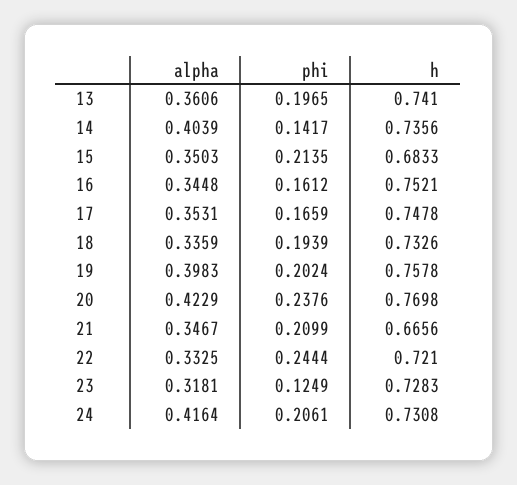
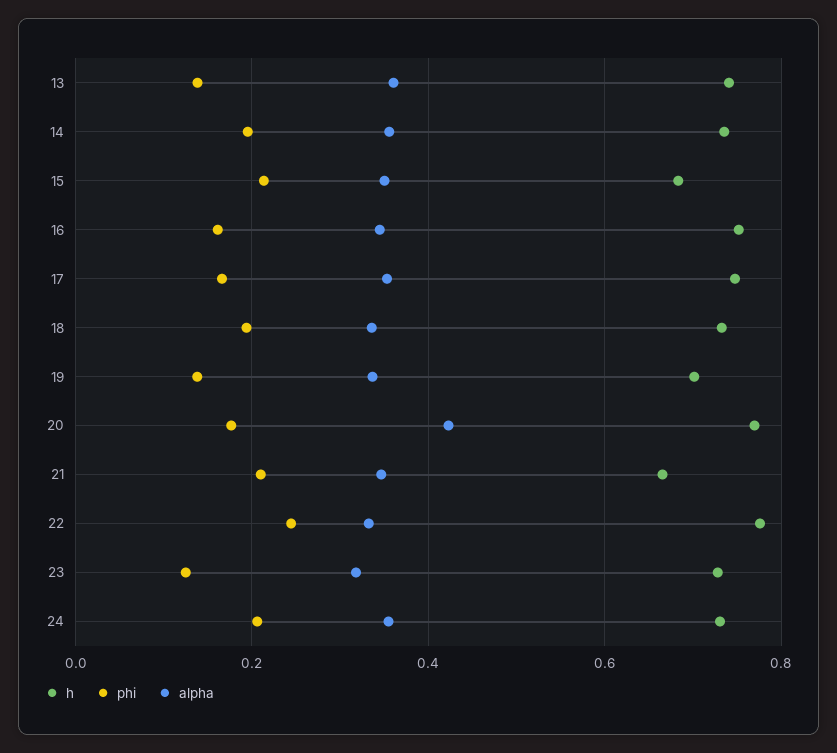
  {
    "alpha": {
      "13": 0.3606,
-     "14": 0.4039,
+     "14": 0.36,
      "15": 0.3503,
      "16": 0.3448,
      "17": 0.3531,
      "18": 0.3359,
-     "19": 0.3983,
+     "19": 0.34,
      "20": 0.4229,
      "21": 0.3467,
      "22": 0.3325,
      "23": 0.3181,
-     "24": 0.4164
+     "24": 0.36
    },
    "phi": {
-     "13": 0.1965,
+     "13": 0.14,
-     "14": 0.1417,
+     "14": 0.2,
      "15": 0.2135,
      "16": 0.1612,
      "17": 0.1659,
      "18": 0.1939,
-     "19": 0.2024,
+     "19": 0.14,
-     "20": 0.2376,
+     "20": 0.18,
      "21": 0.2099,
      "22": 0.2444,
      "23": 0.1249,
      "24": 0.2061
    },
    "h": {
      "13": 0.741,
      "14": 0.7356,
      "15": 0.6833,
      "16": 0.7521,
      "17": 0.7478,
      "18": 0.7326,
-     "19": 0.7578,
+     "19": 0.7,
      "20": 0.7698,
      "21": 0.6656,
-     "22": 0.721,
+     "22": 0.78,
      "23": 0.7283,
      "24": 0.7308
    }
  }

